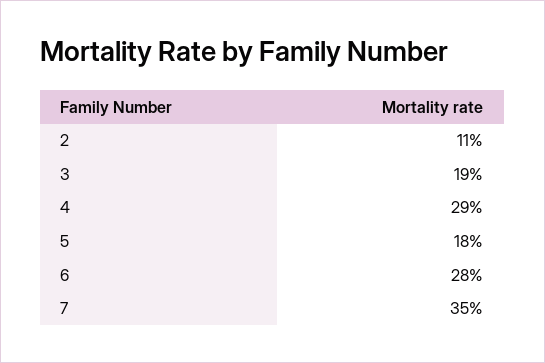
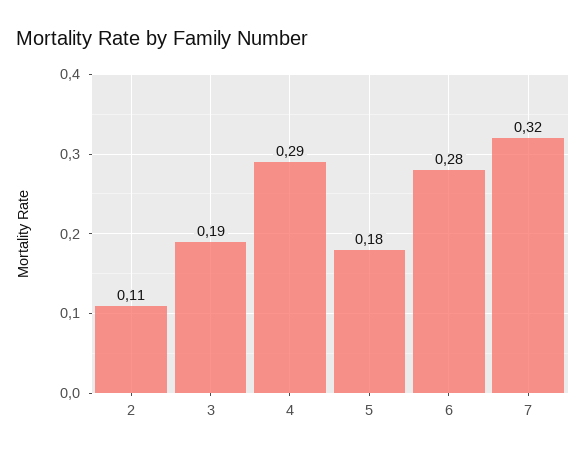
  {
    "2": 0.11,
    "3": 0.19,
    "4": 0.29,
    "5": 0.18,
    "6": 0.28,
-   "7": 0.35
+   "7": 0.32
  }

